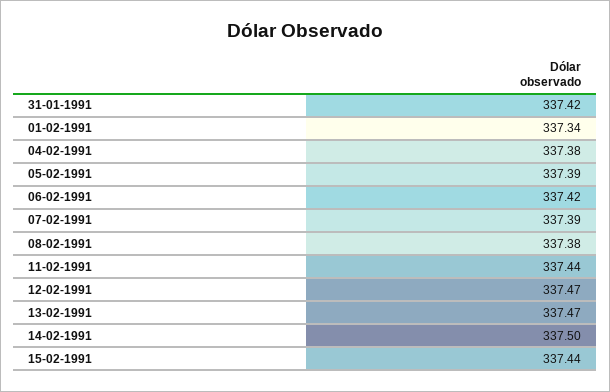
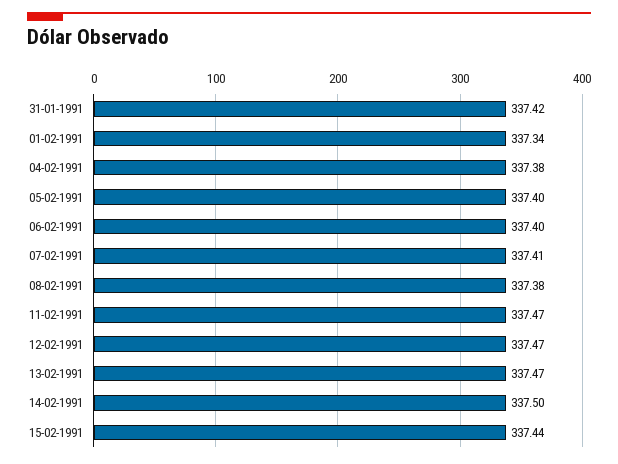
  {
    "31-01-1991": 337.42,
    "01-02-1991": 337.34,
    "04-02-1991": 337.38,
-   "05-02-1991": 337.39,
+   "05-02-1991": 337.4,
-   "06-02-1991": 337.42,
+   "06-02-1991": 337.4,
-   "07-02-1991": 337.39,
+   "07-02-1991": 337.41,
    "08-02-1991": 337.38,
-   "11-02-1991": 337.44,
+   "11-02-1991": 337.47,
    "12-02-1991": 337.47,
    "13-02-1991": 337.47,
    "14-02-1991": 337.5,
    "15-02-1991": 337.44
  }

